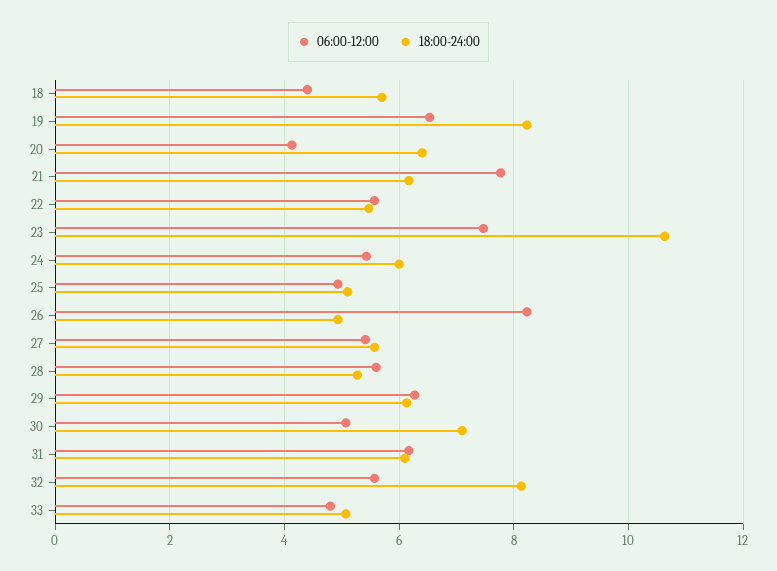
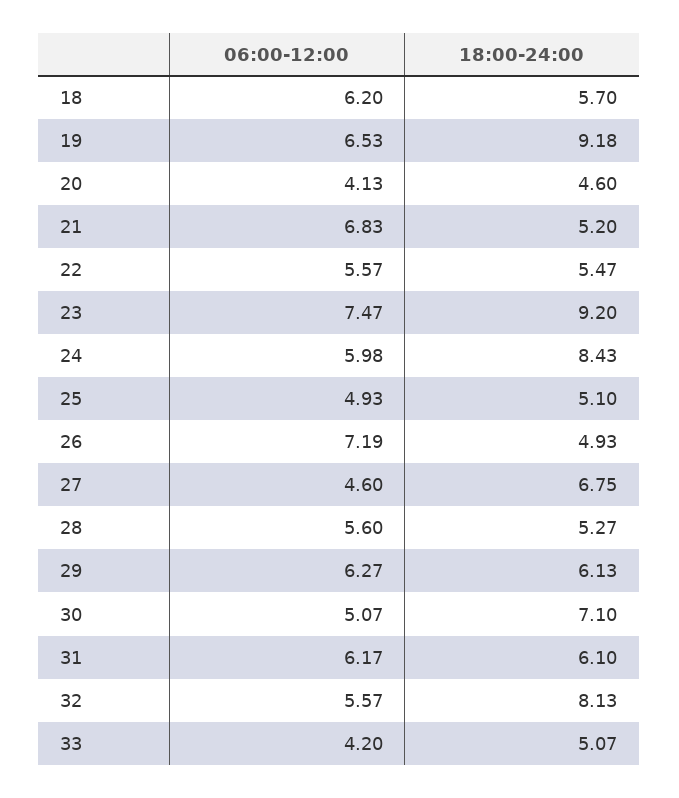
  {
    "06:00-12:00": {
-     "18": 4.4,
+     "18": 6.2,
      "19": 6.53,
      "20": 4.13,
-     "21": 7.8,
+     "21": 6.83,
      "22": 5.57,
      "23": 7.47,
-     "24": 5.4,
+     "24": 5.98,
      "25": 4.93,
-     "26": 8.2,
+     "26": 7.19,
-     "27": 5.4,
+     "27": 4.6,
      "28": 5.6,
      "29": 6.27,
      "30": 5.07,
      "31": 6.17,
      "32": 5.57,
-     "33": 4.8
+     "33": 4.2
    },
    "18:00-24:00": {
      "18": 5.7,
-     "19": 8.2,
+     "19": 9.18,
-     "20": 6.4,
+     "20": 4.6,
-     "21": 6.2,
+     "21": 5.2,
      "22": 5.47,
-     "23": 10.6,
+     "23": 9.2,
-     "24": 6,
+     "24": 8.43,
      "25": 5.1,
      "26": 4.93,
-     "27": 5.6,
+     "27": 6.75,
      "28": 5.27,
      "29": 6.13,
      "30": 7.1,
      "31": 6.1,
      "32": 8.13,
      "33": 5.07
    }
  }

